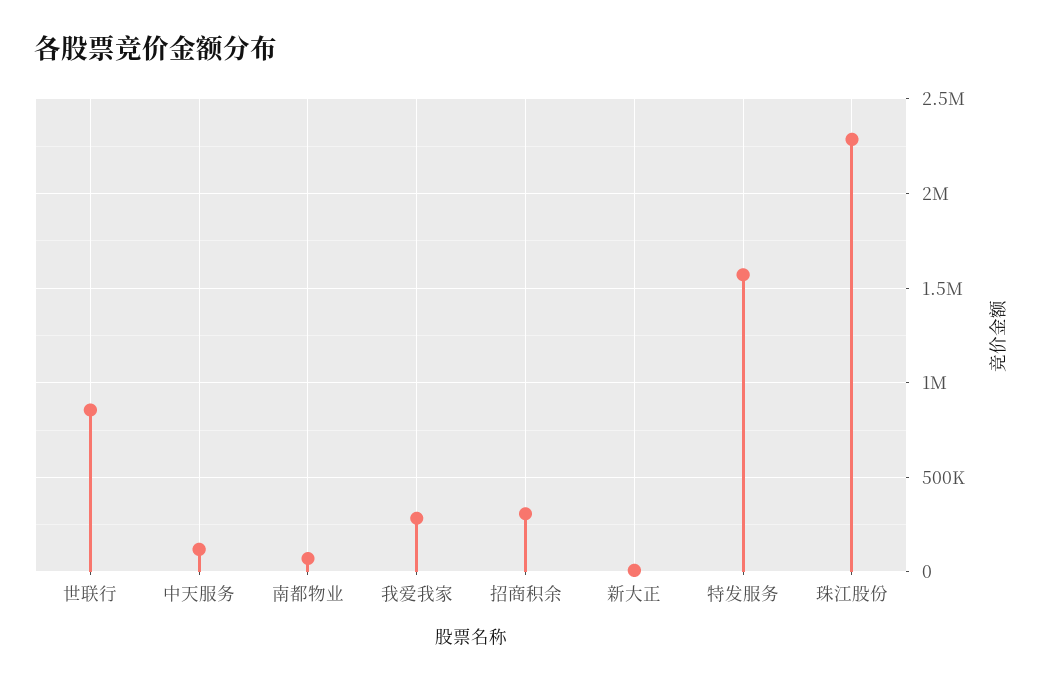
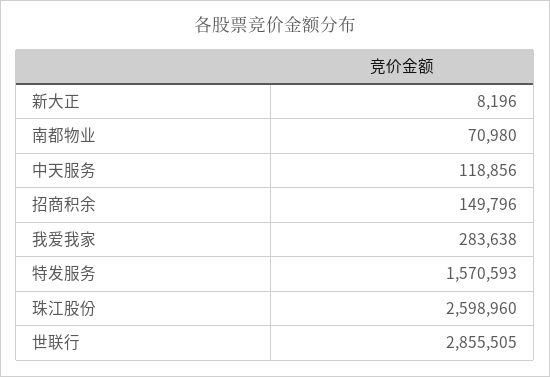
  {
-   "世联行": 850000,
+   "世联行": 2855505,
    "中天服务": 118856,
    "南都物业": 70980,
    "我爱我家": 283638,
-   "招商积余": 300000,
+   "招商积余": 149796,
    "新大正": 8196,
    "特发服务": 1570593,
-   "珠江股份": 2300000
+   "珠江股份": 2598960
  }

